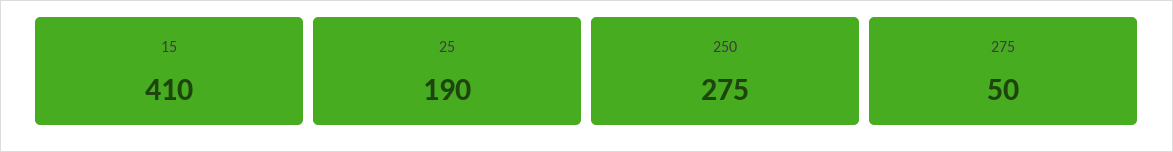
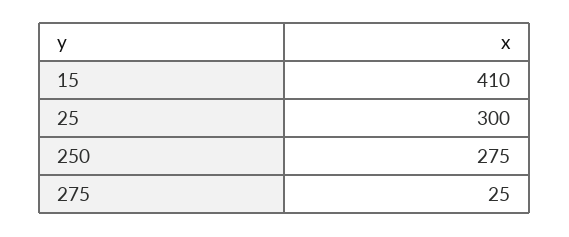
  {
    "15": 410,
-   "25": 190,
+   "25": 300,
    "250": 275,
-   "275": 50
+   "275": 25
  }

